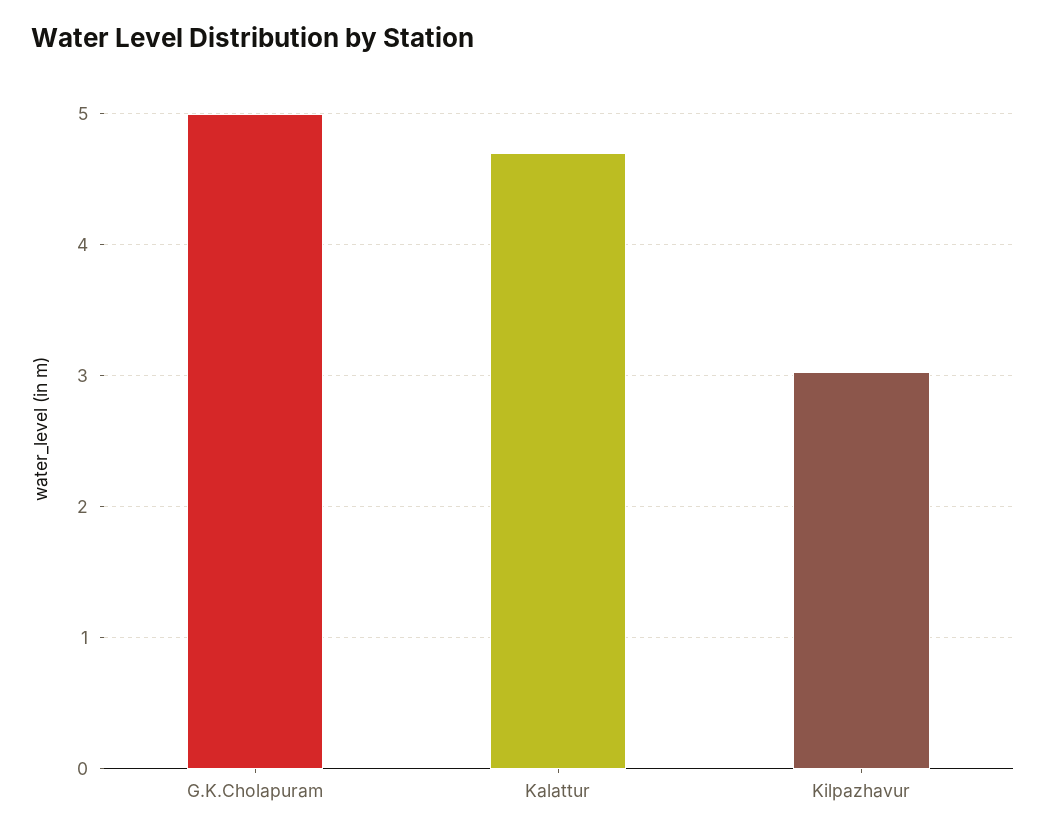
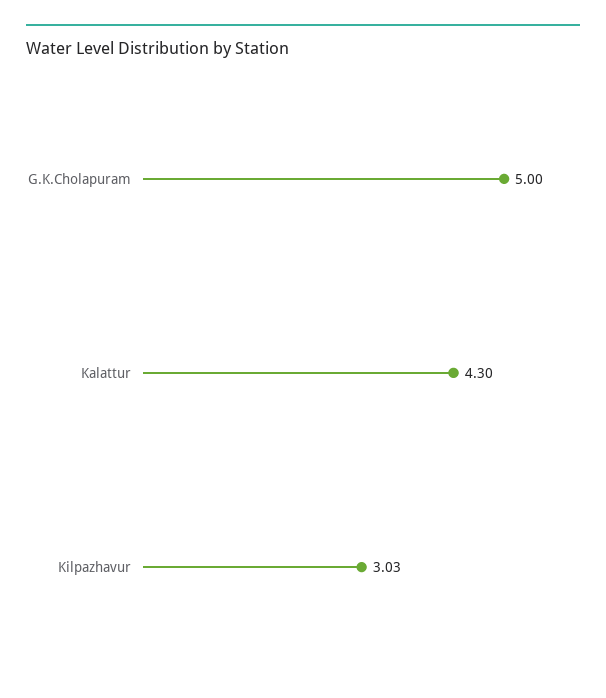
  {
    "G.K.Cholapuram": 5,
-   "Kalattur": 4.7,
+   "Kalattur": 4.3,
    "Kilpazhavur": 3.03
  }

